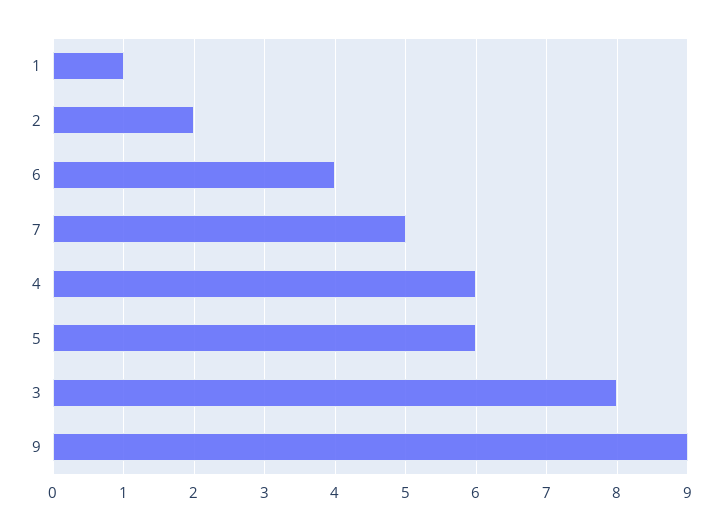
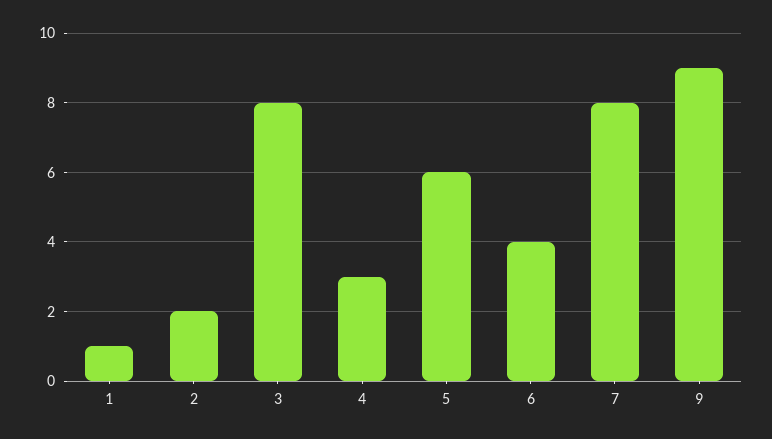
  {
    "1": 1,
    "2": 2,
    "6": 4,
-   "7": 5,
+   "7": 8,
-   "4": 6,
+   "4": 3,
    "5": 6,
    "3": 8,
    "9": 9
  }

